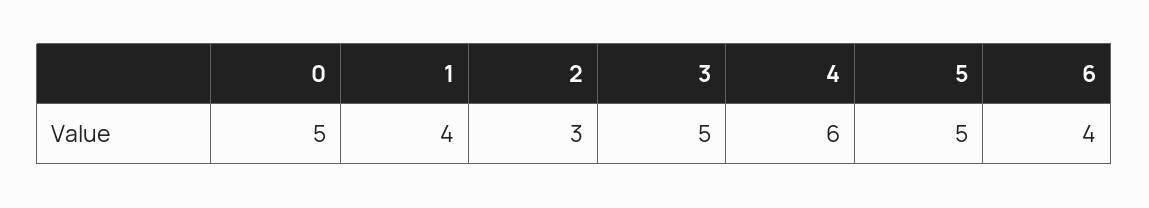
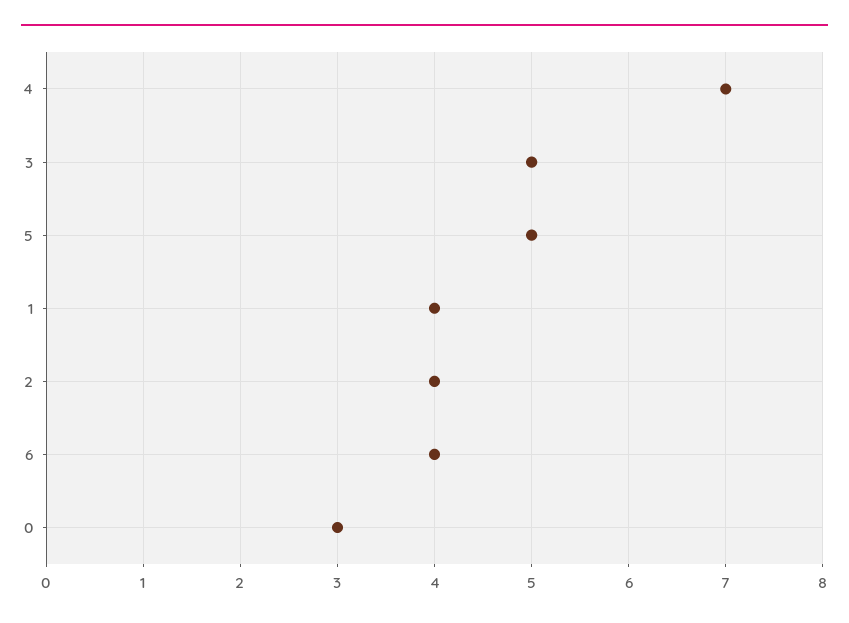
  {
-   "0": 5,
+   "0": 3,
    "1": 4,
-   "2": 3,
+   "2": 4,
    "3": 5,
-   "4": 6,
+   "4": 7,
    "5": 5,
    "6": 4
  }

